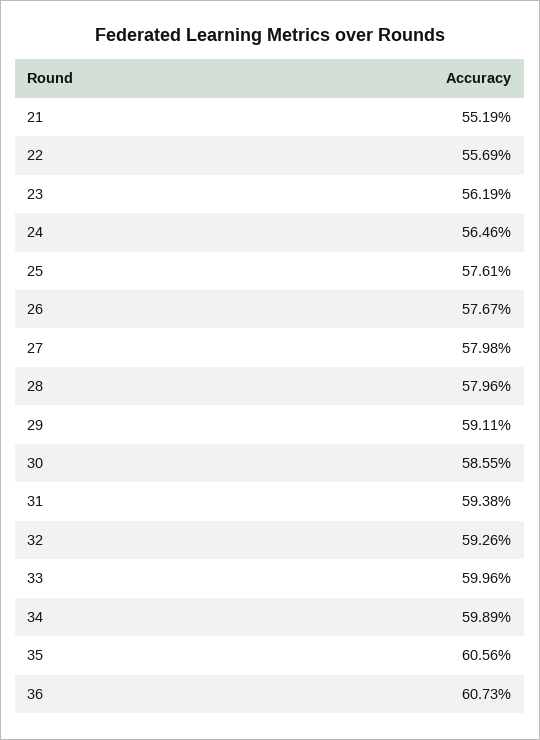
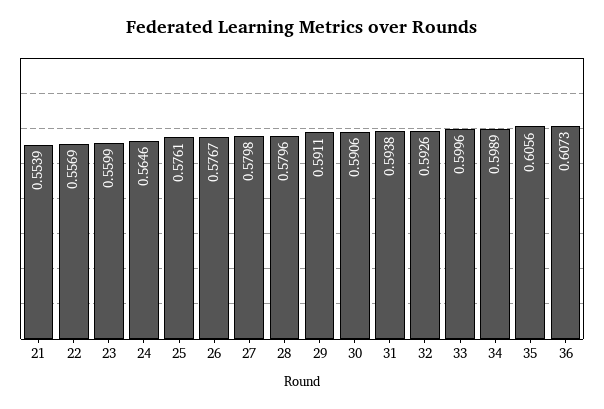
  {
-   "21": 0.5519,
+   "21": 0.5539,
    "22": 0.5569,
-   "23": 0.5619,
+   "23": 0.5599,
    "24": 0.5646,
    "25": 0.5761,
    "26": 0.5767,
    "27": 0.5798,
    "28": 0.5796,
    "29": 0.5911,
-   "30": 0.5855,
+   "30": 0.5906,
    "31": 0.5938,
    "32": 0.5926,
    "33": 0.5996,
    "34": 0.5989,
    "35": 0.6056,
    "36": 0.6073
  }

